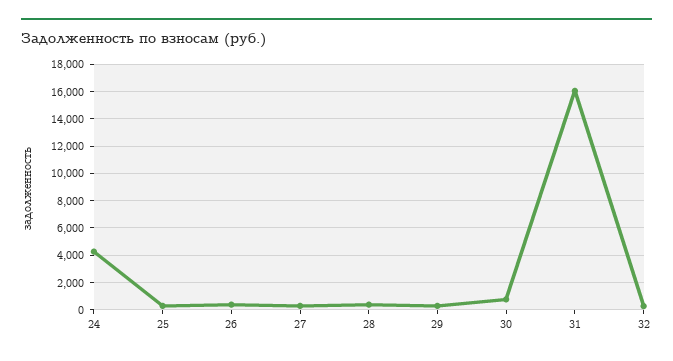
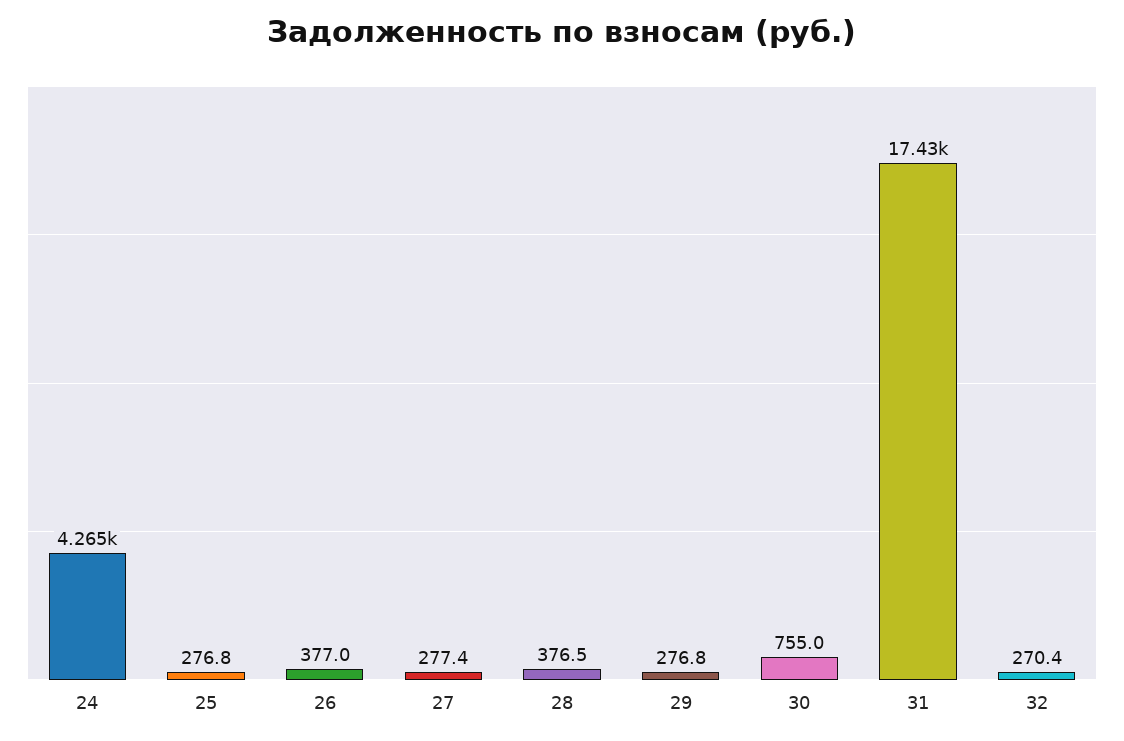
  {
    "24": 4265,
    "25": 276.8,
    "26": 377,
    "27": 277.4,
    "28": 376.5,
    "29": 276.8,
    "30": 755,
-   "31": 16000,
+   "31": 17430,
    "32": 270.4
  }

